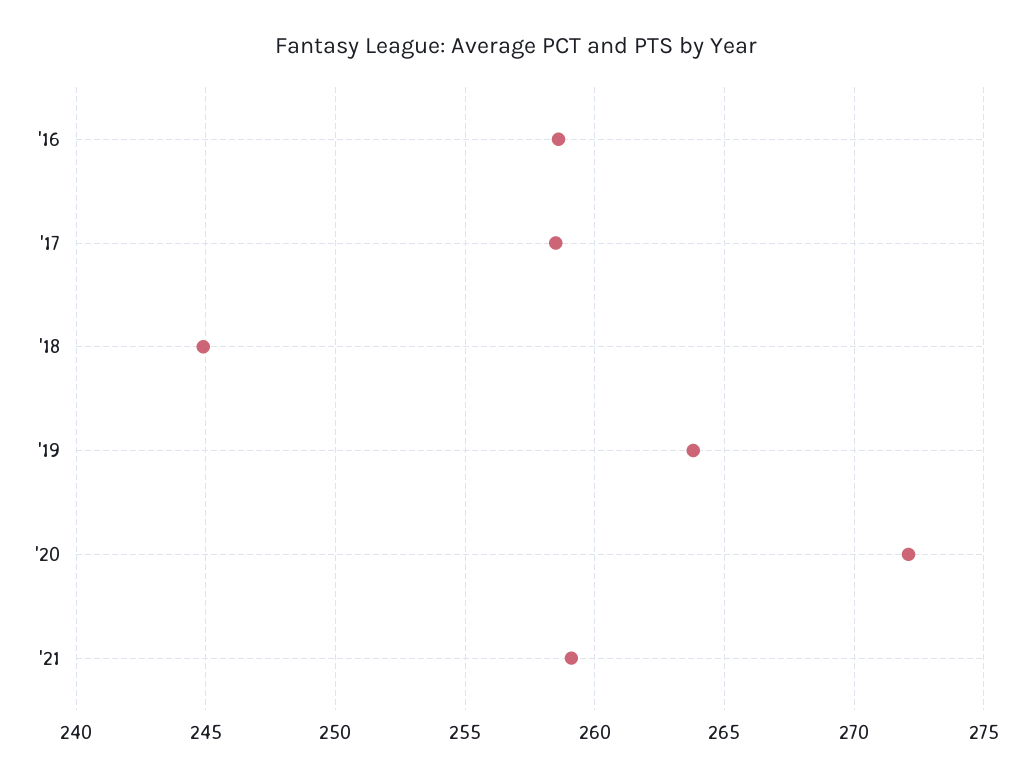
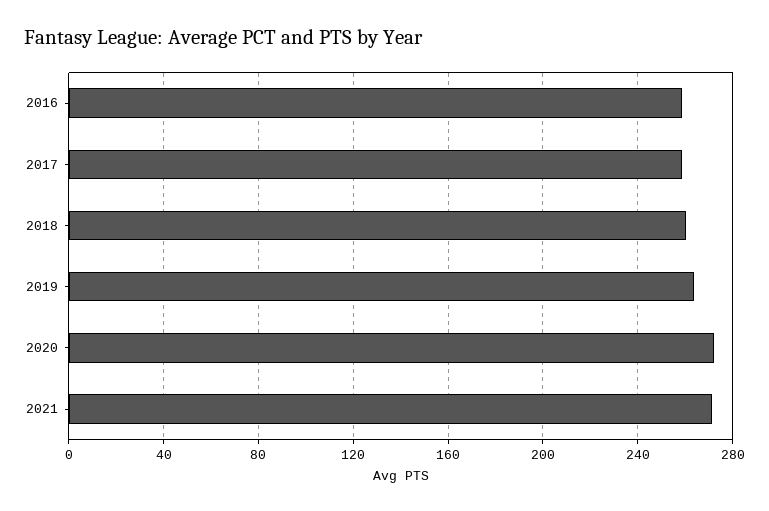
  {
    "'16": 258.5,
    "'17": 258.5,
-   "'18": 245,
+   "'18": 260,
    "'19": 264,
    "'20": 272,
-   "'21": 259
+   "'21": 270
  }

